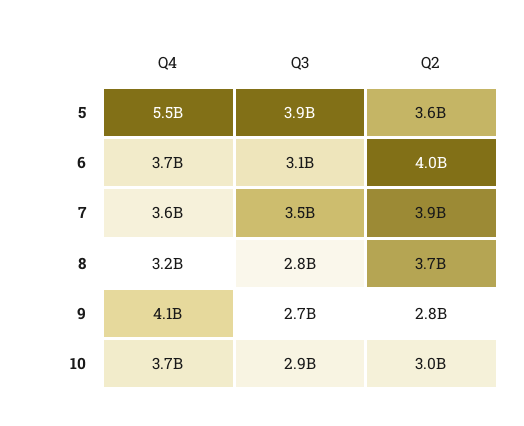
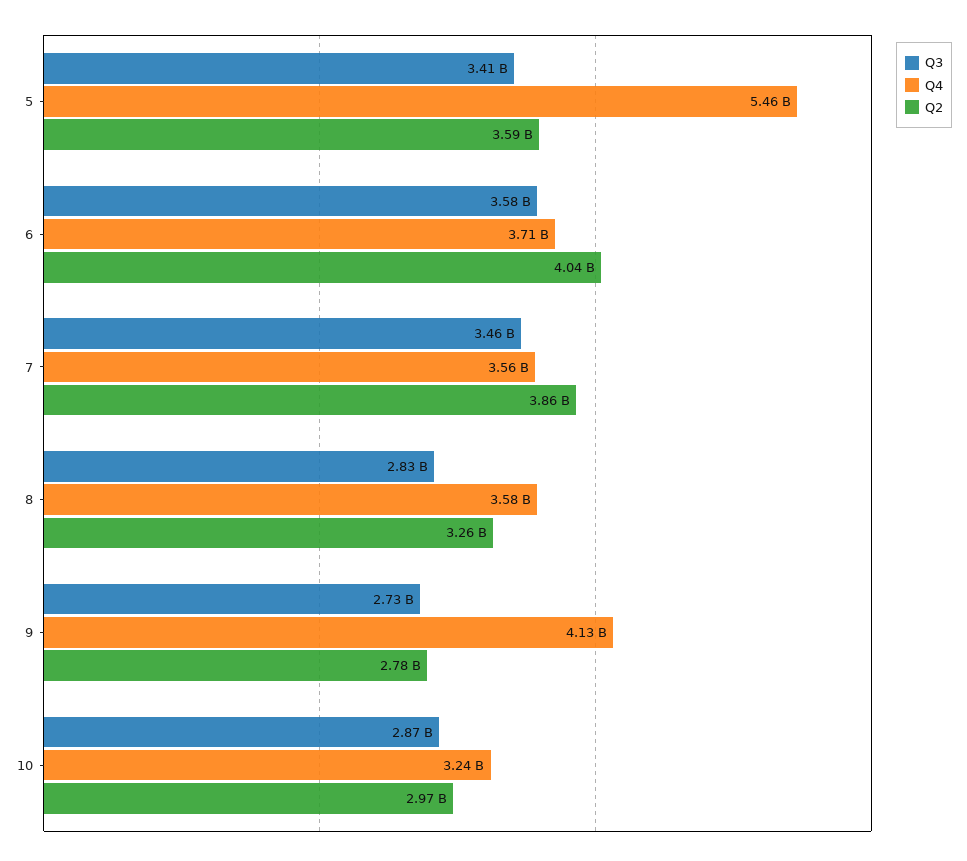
  {
    "Q4": {
      "5": 5460000000,
      "6": 3710000000,
      "7": 3560000000,
-     "8": 3200000000,
+     "8": 3580000000,
      "9": 4130000000,
-     "10": 3700000000
+     "10": 3240000000
    },
    "Q3": {
-     "5": 3900000000,
+     "5": 3410000000,
-     "6": 3100000000,
+     "6": 3580000000,
      "7": 3460000000,
      "8": 2830000000,
      "9": 2730000000,
      "10": 2870000000
    },
    "Q2": {
      "5": 3590000000,
      "6": 4040000000,
      "7": 3860000000,
-     "8": 3700000000,
+     "8": 3260000000,
      "9": 2780000000,
      "10": 2970000000
    }
  }

